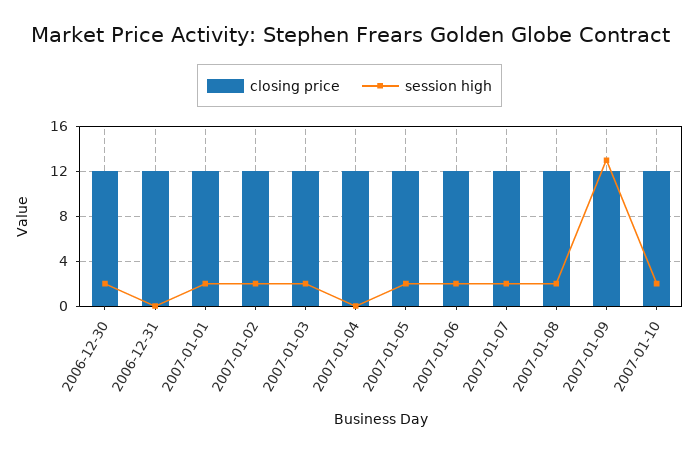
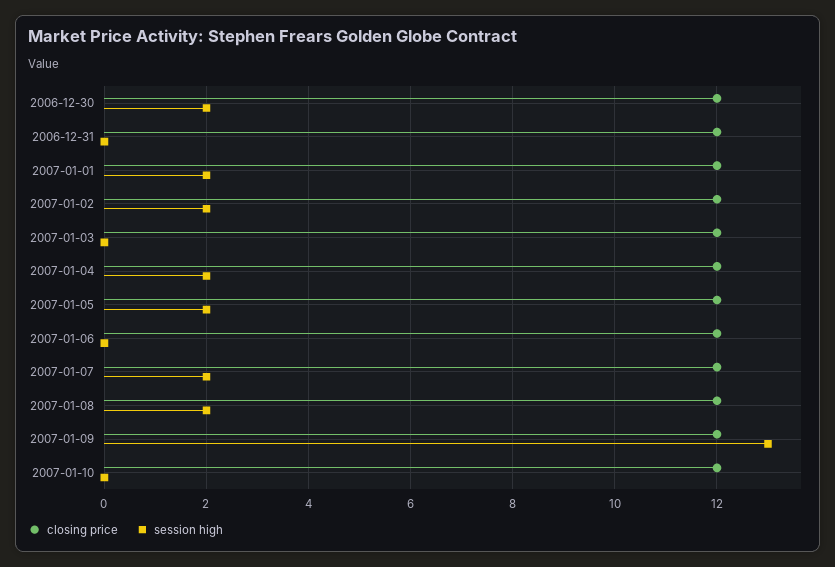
  {
    "closing price": {
      "2006-12-30": 12,
      "2006-12-31": 12,
      "2007-01-01": 12,
      "2007-01-02": 12,
      "2007-01-03": 12,
      "2007-01-04": 12,
      "2007-01-05": 12,
      "2007-01-06": 12,
      "2007-01-07": 12,
      "2007-01-08": 12,
      "2007-01-09": 12,
      "2007-01-10": 12
    },
    "session high": {
      "2006-12-30": 2,
      "2006-12-31": 0,
      "2007-01-01": 2,
      "2007-01-02": 2,
-     "2007-01-03": 2,
+     "2007-01-03": 0,
-     "2007-01-04": 0,
+     "2007-01-04": 2,
      "2007-01-05": 2,
-     "2007-01-06": 2,
+     "2007-01-06": 0,
      "2007-01-07": 2,
      "2007-01-08": 2,
      "2007-01-09": 13,
-     "2007-01-10": 2
+     "2007-01-10": 0
    }
  }

